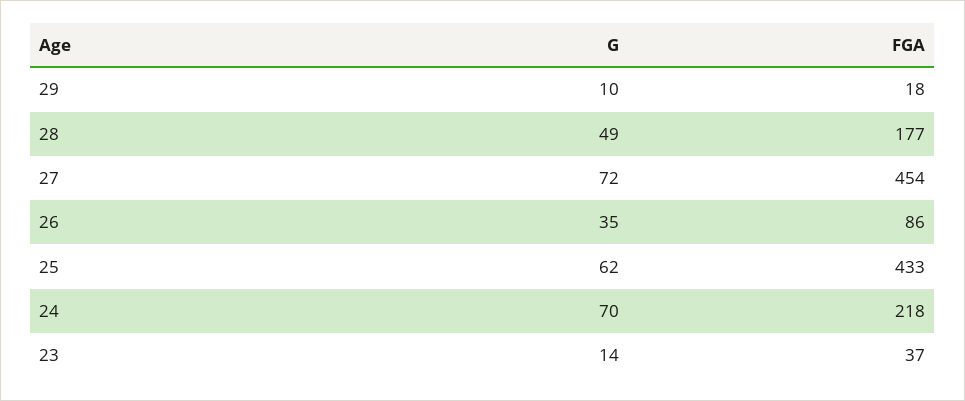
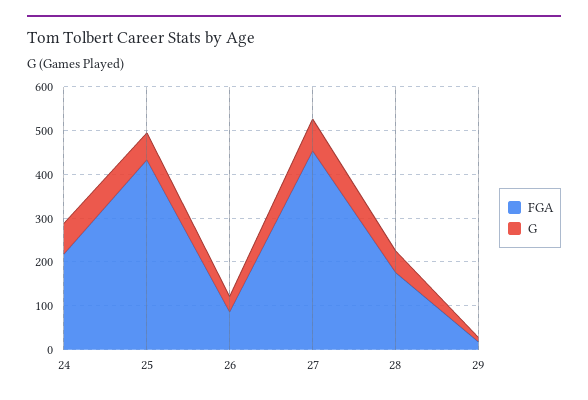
  {
    "G": {
      "29": 10,
      "28": 49,
      "27": 72,
      "26": 35,
      "25": 62,
-     "24": 70,
+     "24": 70
-     "23": 14
    },
    "FGA": {
      "29": 18,
      "28": 177,
      "27": 454,
      "26": 86,
      "25": 433,
-     "24": 218,
+     "24": 218
-     "23": 37
    }
  }

